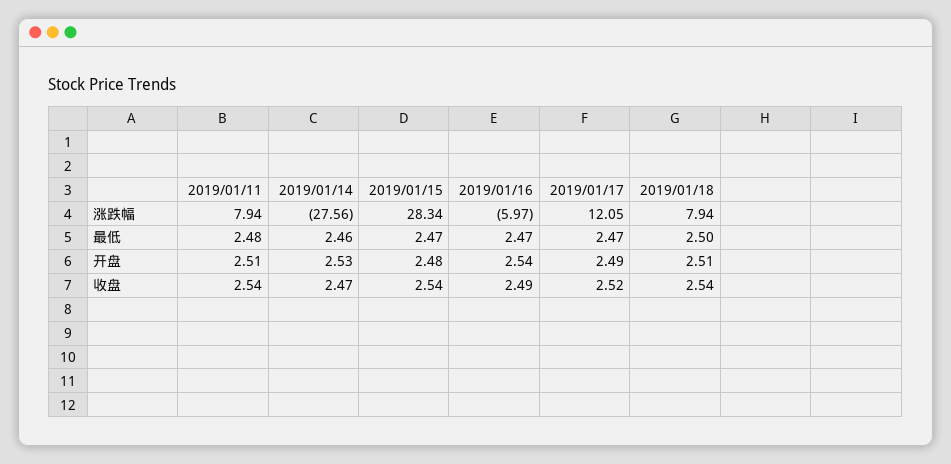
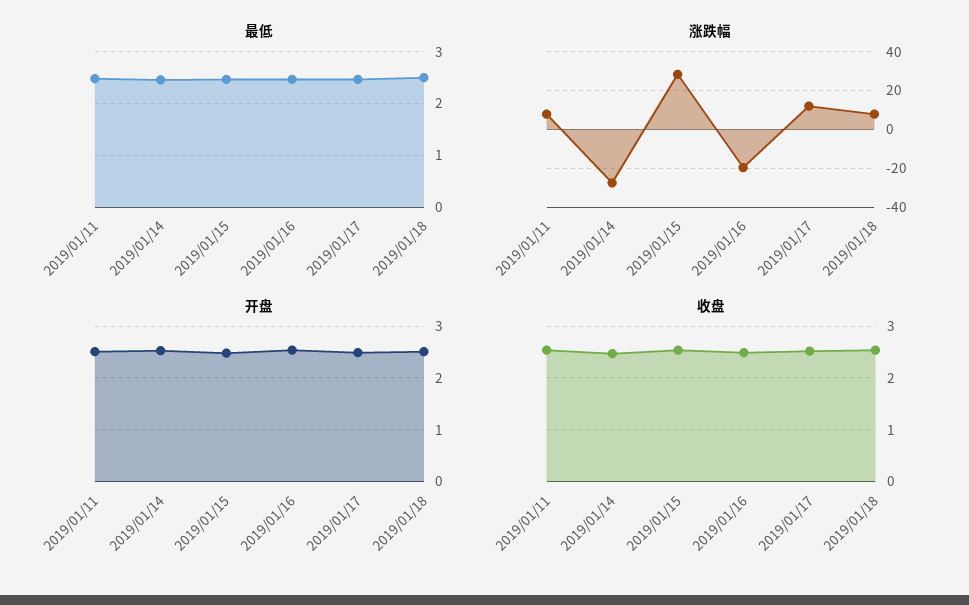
  {
    "涨跌幅": {
      "2019/01/11": 7.94,
      "2019/01/14": -27.56,
      "2019/01/15": 28.34,
-     "2019/01/16": -5.97,
+     "2019/01/16": -20,
      "2019/01/17": 12.05,
      "2019/01/18": 7.94
    },
    "最低": {
      "2019/01/11": 2.48,
      "2019/01/14": 2.46,
      "2019/01/15": 2.47,
      "2019/01/16": 2.47,
      "2019/01/17": 2.47,
      "2019/01/18": 2.5
    },
    "开盘": {
      "2019/01/11": 2.51,
      "2019/01/14": 2.53,
      "2019/01/15": 2.48,
      "2019/01/16": 2.54,
      "2019/01/17": 2.49,
      "2019/01/18": 2.51
    },
    "收盘": {
      "2019/01/11": 2.54,
      "2019/01/14": 2.47,
      "2019/01/15": 2.54,
      "2019/01/16": 2.49,
      "2019/01/17": 2.52,
      "2019/01/18": 2.54
    }
  }

